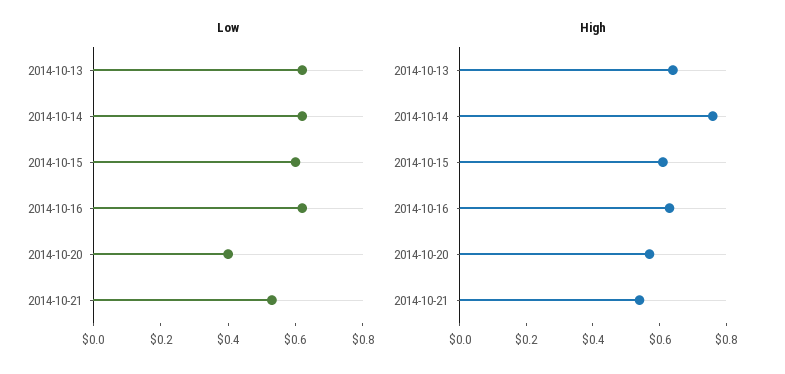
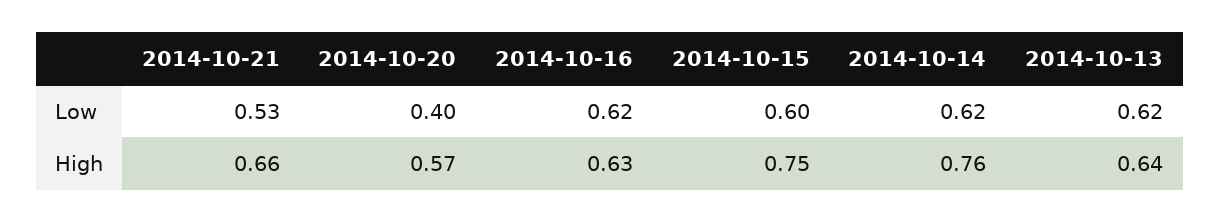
  {
    "Low": {
      "2014-10-13": 0.62,
      "2014-10-14": 0.62,
      "2014-10-15": 0.6,
      "2014-10-16": 0.62,
      "2014-10-20": 0.4,
      "2014-10-21": 0.53
    },
    "High": {
      "2014-10-13": 0.64,
      "2014-10-14": 0.76,
-     "2014-10-15": 0.6,
+     "2014-10-15": 0.75,
      "2014-10-16": 0.63,
      "2014-10-20": 0.57,
-     "2014-10-21": 0.55
+     "2014-10-21": 0.66
    }
  }

